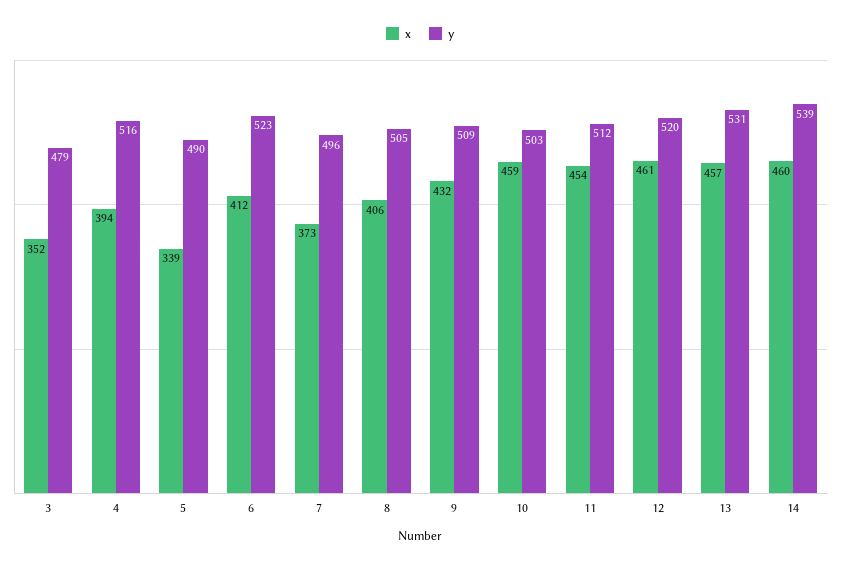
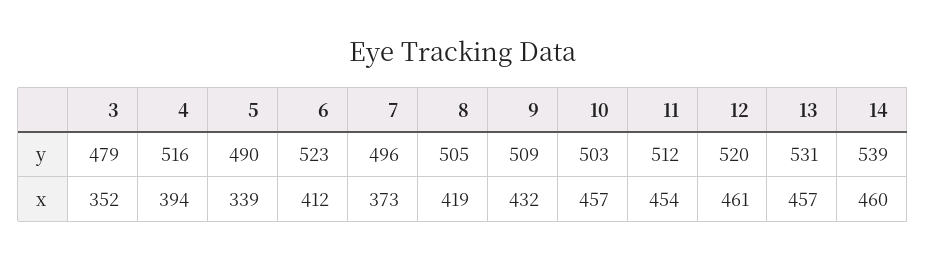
  {
    "x": {
      "3": 352,
      "4": 394,
      "5": 339,
      "6": 412,
      "7": 373,
-     "8": 406,
+     "8": 419,
      "9": 432,
-     "10": 459,
+     "10": 457,
      "11": 454,
      "12": 461,
      "13": 457,
      "14": 460
    },
    "y": {
      "3": 479,
      "4": 516,
      "5": 490,
      "6": 523,
      "7": 496,
      "8": 505,
      "9": 509,
      "10": 503,
      "11": 512,
      "12": 520,
      "13": 531,
      "14": 539
    }
  }

